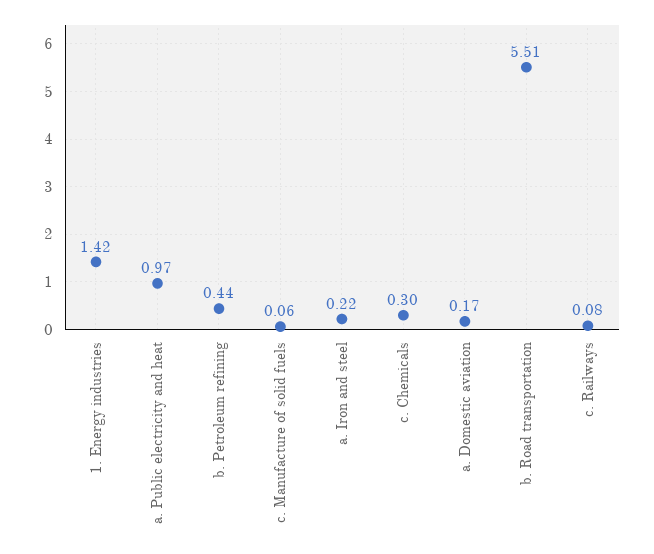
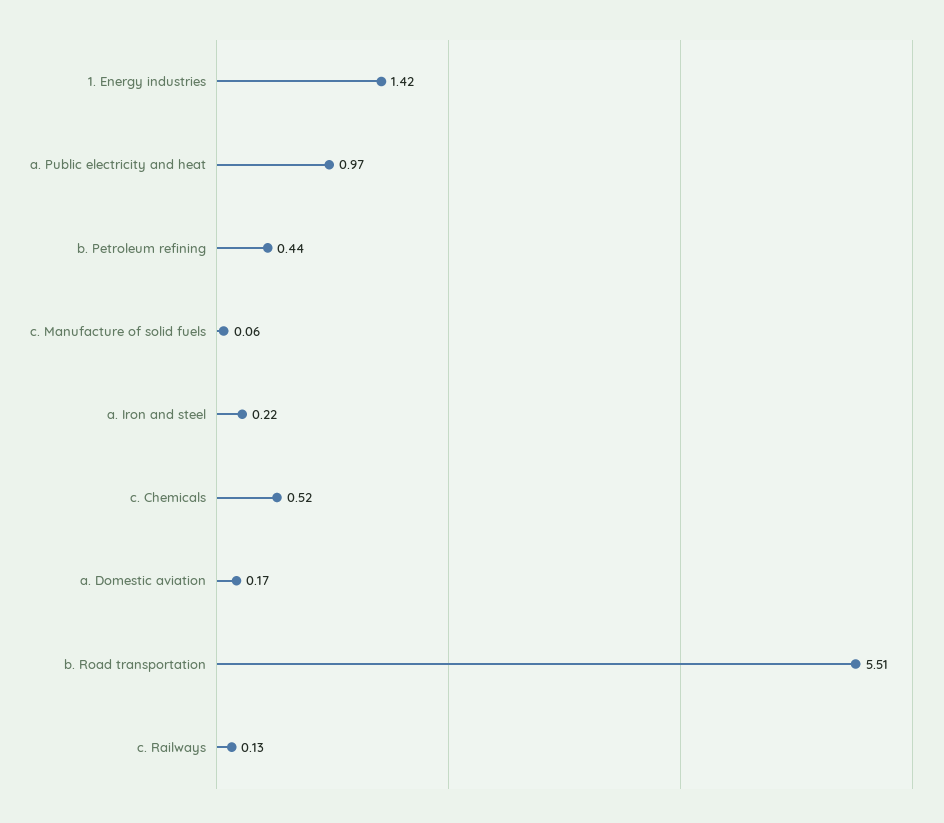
  {
    "1. Energy industries": 1.42,
    "a. Public electricity and heat": 0.97,
    "b. Petroleum refining": 0.44,
    "c. Manufacture of solid fuels": 0.06,
    "a. Iron and steel": 0.22,
-   "c. Chemicals": 0.3,
+   "c. Chemicals": 0.52,
    "a. Domestic aviation": 0.17,
    "b. Road transportation": 5.51,
-   "c. Railways": 0.08
+   "c. Railways": 0.13
  }

